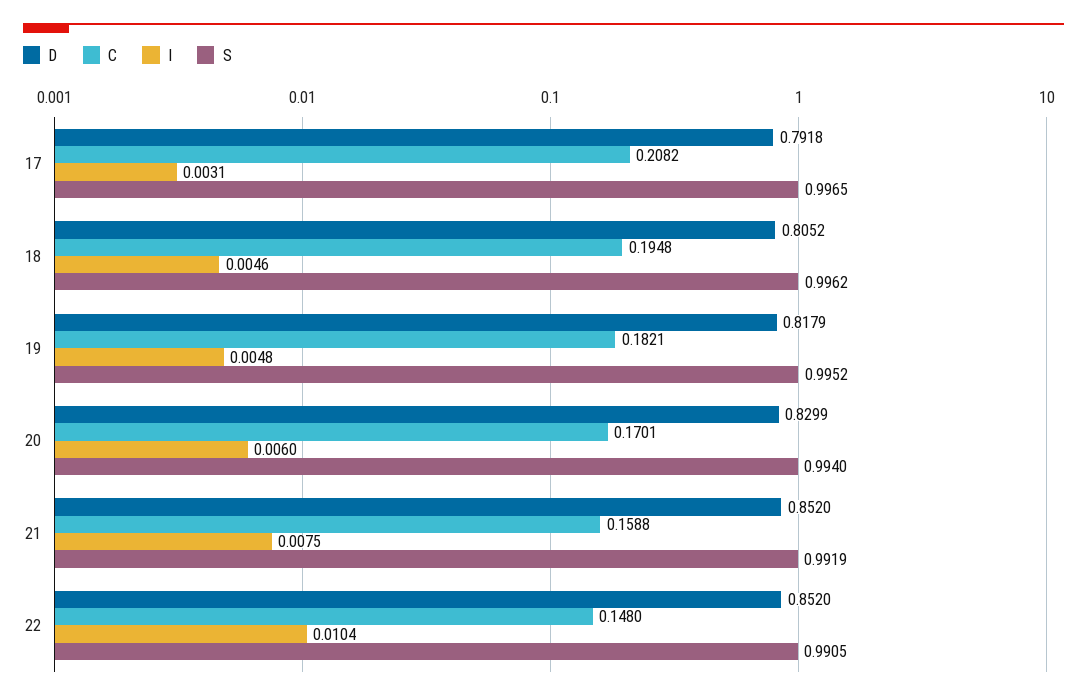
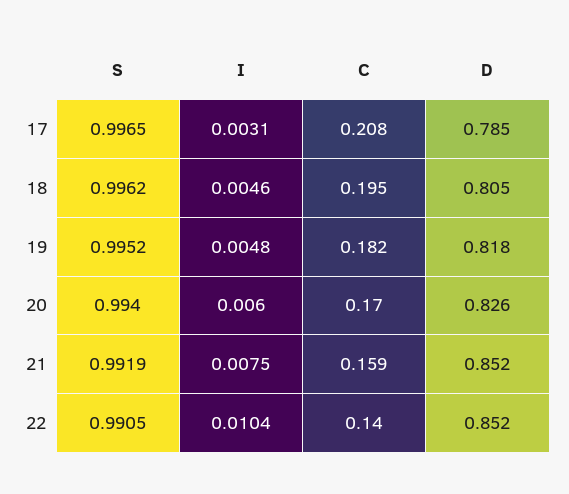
  {
    "D": {
-     "17": 0.7918,
+     "17": 0.785,
      "18": 0.8052,
      "19": 0.8179,
-     "20": 0.8299,
+     "20": 0.826,
      "21": 0.852,
      "22": 0.852
    },
    "C": {
      "17": 0.2082,
      "18": 0.1948,
      "19": 0.1821,
      "20": 0.1701,
      "21": 0.1588,
-     "22": 0.148
+     "22": 0.14
    },
    "I": {
      "17": 0.0031,
      "18": 0.0046,
      "19": 0.0048,
      "20": 0.006,
      "21": 0.0075,
      "22": 0.0104
    },
    "S": {
      "17": 0.9965,
      "18": 0.9962,
      "19": 0.9952,
      "20": 0.994,
      "21": 0.9919,
      "22": 0.9905
    }
  }

